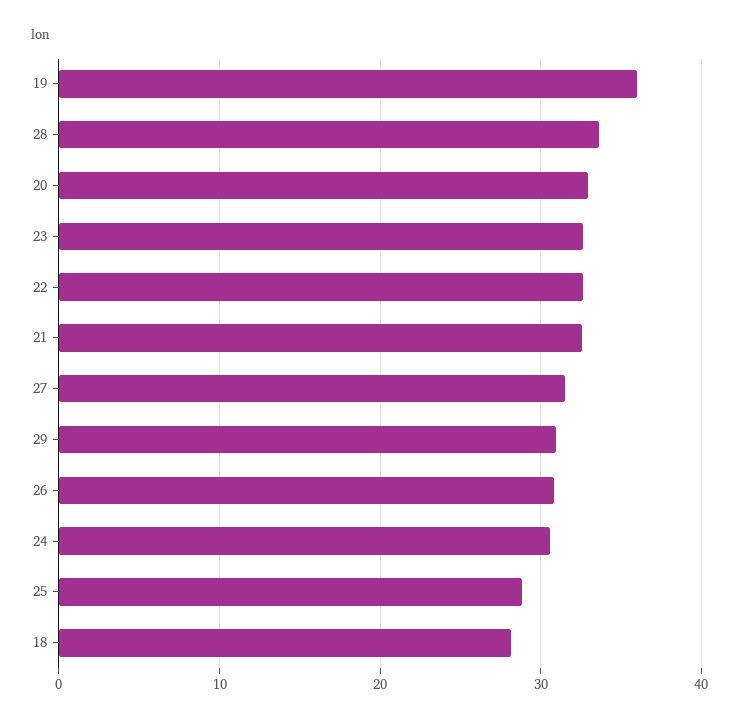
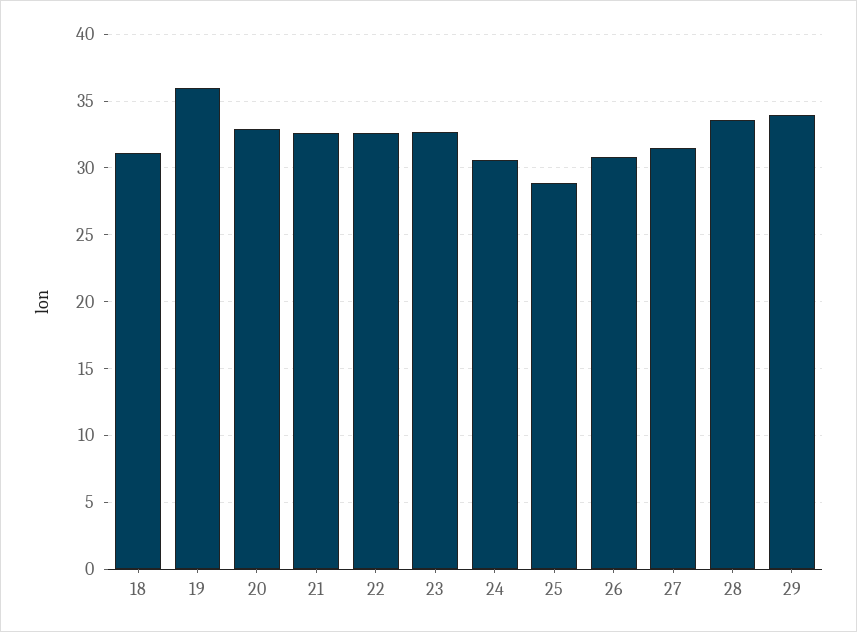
  {
    "19": 36,
    "28": 33.5,
    "20": 33,
    "23": 32.5,
    "22": 32.5,
    "21": 32.5,
    "27": 31.5,
-   "29": 31,
+   "29": 34,
    "26": 31,
    "24": 30.5,
    "25": 29,
-   "18": 28
+   "18": 31
  }

